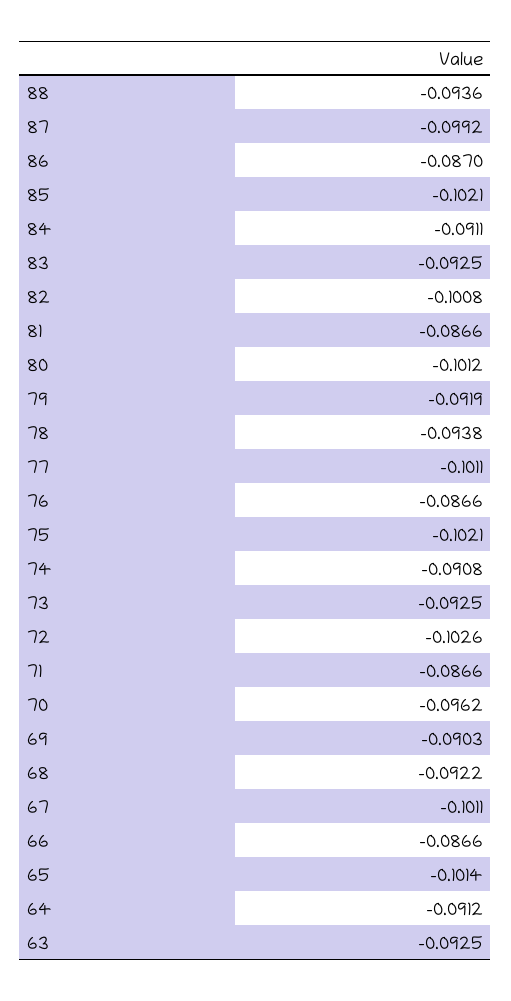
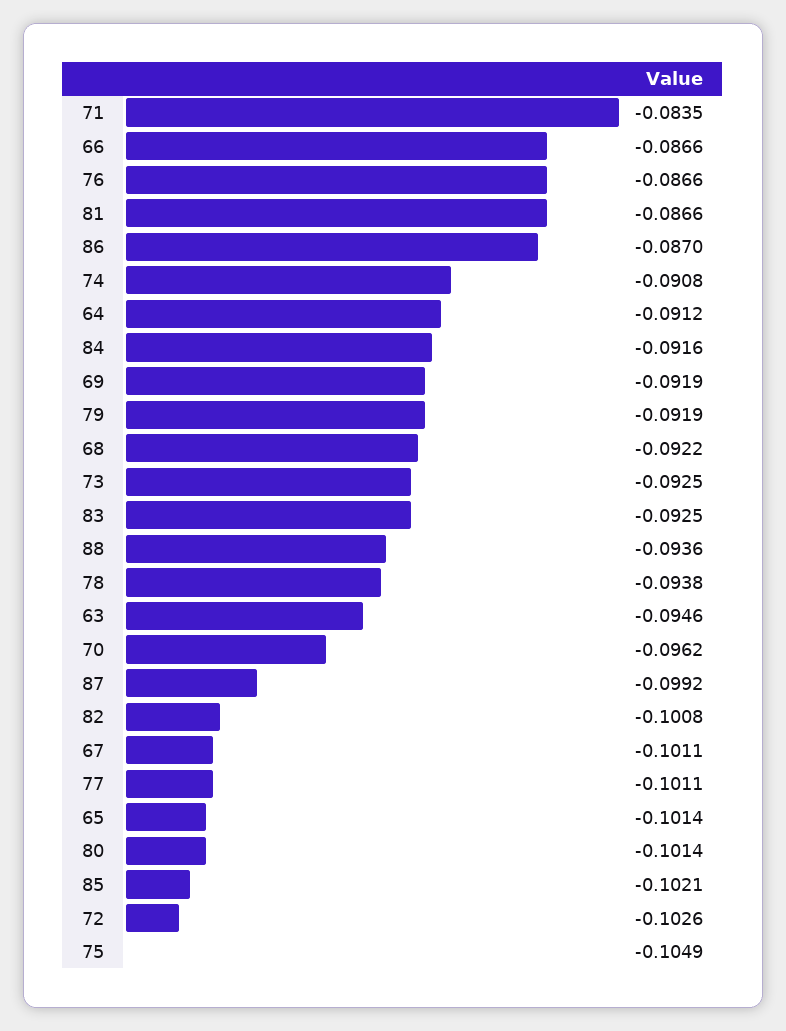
  {
    "88": -0.0936,
    "87": -0.0992,
    "86": -0.087,
    "85": -0.1021,
-   "84": -0.0911,
+   "84": -0.0916,
    "83": -0.0925,
    "82": -0.1008,
    "81": -0.0866,
-   "80": -0.1012,
+   "80": -0.1014,
    "79": -0.0919,
    "78": -0.0938,
    "77": -0.1011,
    "76": -0.0866,
-   "75": -0.1021,
+   "75": -0.1049,
    "74": -0.0908,
    "73": -0.0925,
    "72": -0.1026,
-   "71": -0.0866,
+   "71": -0.0835,
    "70": -0.0962,
-   "69": -0.0903,
+   "69": -0.0919,
    "68": -0.0922,
    "67": -0.1011,
    "66": -0.0866,
    "65": -0.1014,
    "64": -0.0912,
-   "63": -0.0925
+   "63": -0.0946
  }

